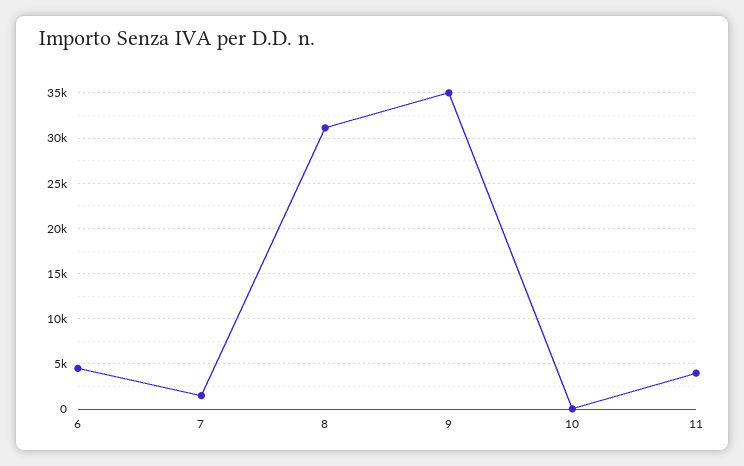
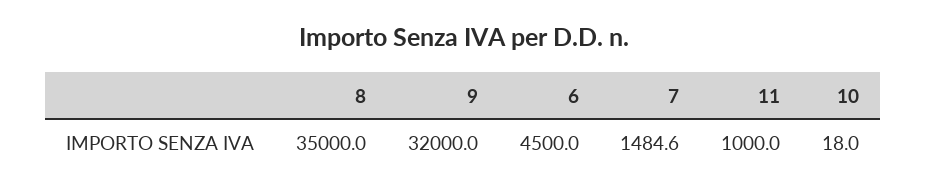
  {
    "6": 4500,
    "7": 1484.6,
-   "8": 31000,
+   "8": 35000,
-   "9": 35000,
+   "9": 32000,
    "10": 18,
-   "11": 4000
+   "11": 1000
  }

